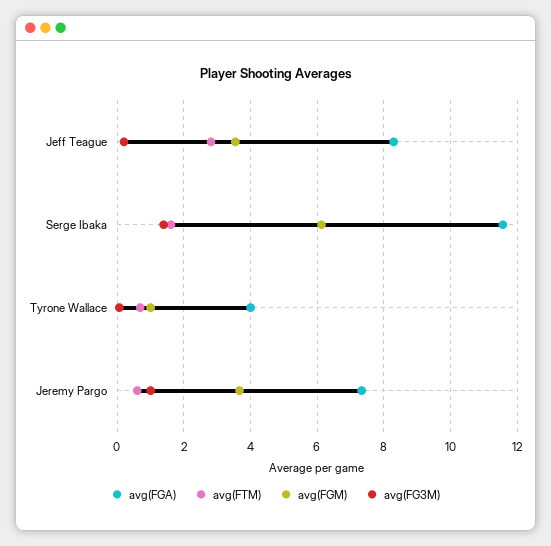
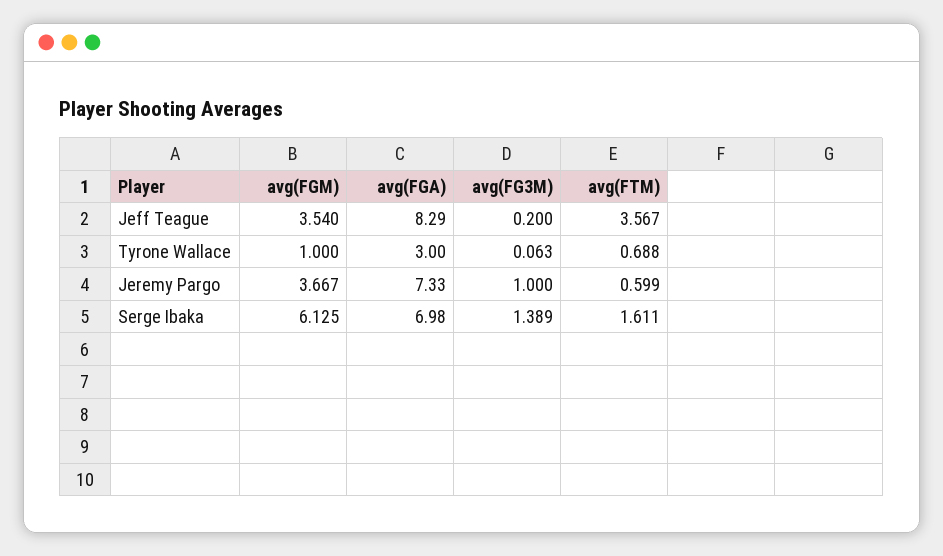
  {
    "avg(FGA)": {
      "Jeff Teague": 8.29,
-     "Serge Ibaka": 11.6,
+     "Serge Ibaka": 6.98,
-     "Tyrone Wallace": 4,
+     "Tyrone Wallace": 3,
      "Jeremy Pargo": 7.33
    },
    "avg(FTM)": {
-     "Jeff Teague": 2.8,
+     "Jeff Teague": 3.567,
      "Serge Ibaka": 1.611,
      "Tyrone Wallace": 0.688,
      "Jeremy Pargo": 0.599
    },
    "avg(FGM)": {
      "Jeff Teague": 3.54,
      "Serge Ibaka": 6.125,
      "Tyrone Wallace": 1,
      "Jeremy Pargo": 3.667
    },
    "avg(FG3M)": {
      "Jeff Teague": 0.2,
      "Serge Ibaka": 1.389,
      "Tyrone Wallace": 0.063,
      "Jeremy Pargo": 1
    }
  }

